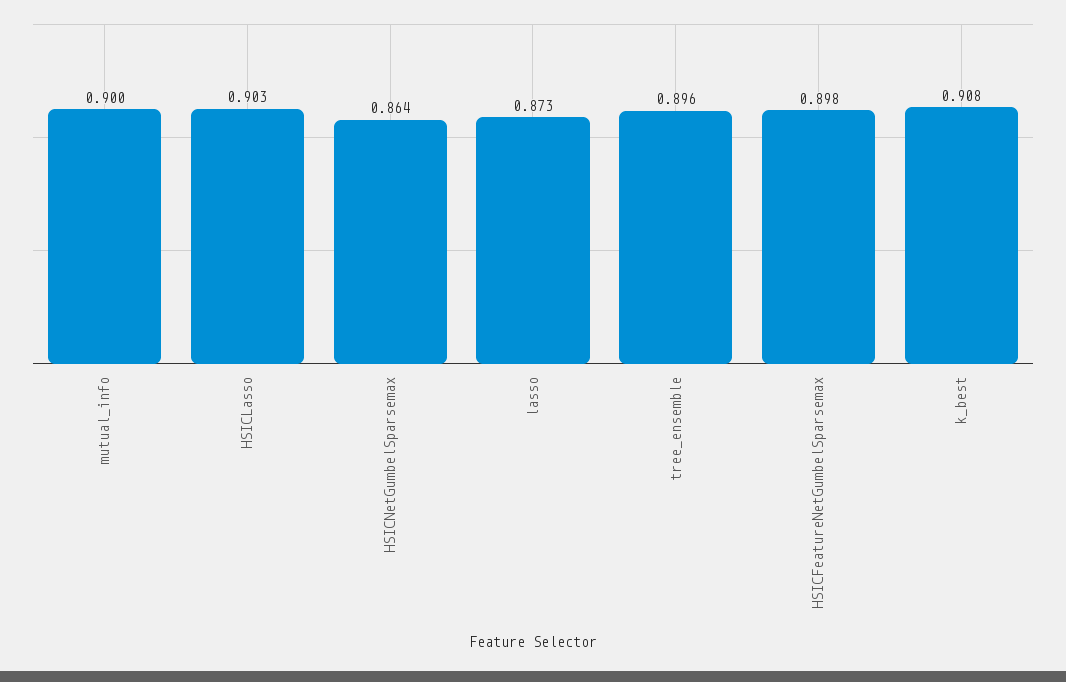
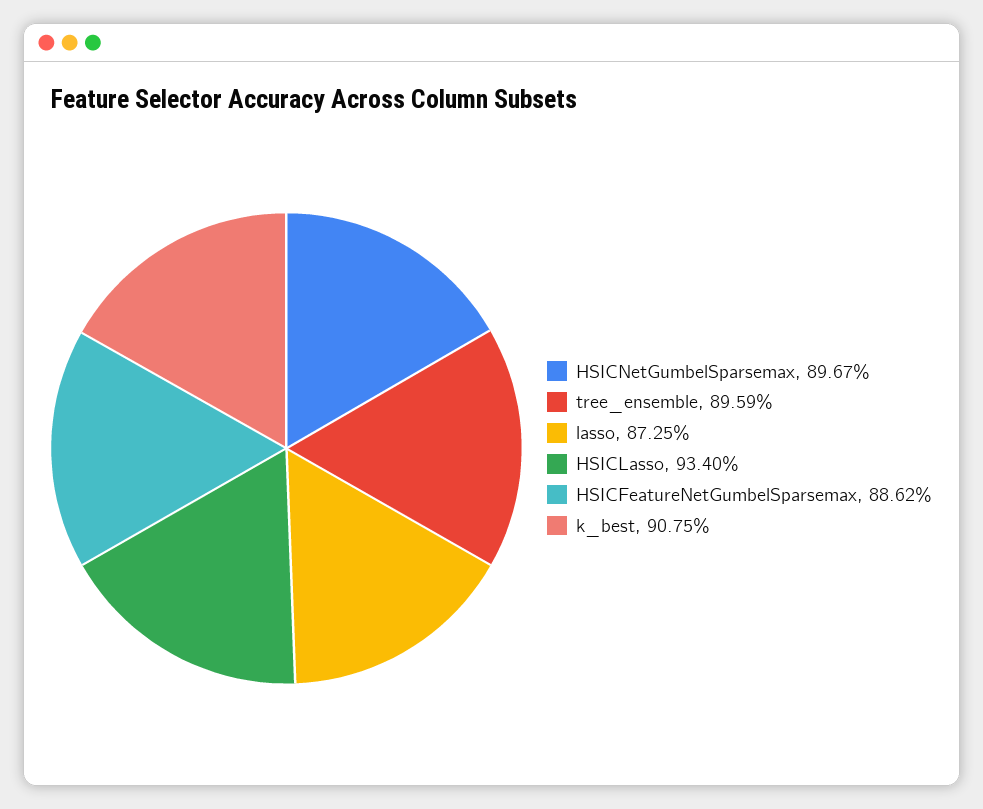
  {
-   "mutual_info": 0.9,
-   "HSICLasso": 0.903,
+   "HSICLasso": 0.934,
-   "HSICNetGumbelSparsemax": 0.864,
+   "HSICNetGumbelSparsemax": 0.8967,
    "lasso": 0.8725,
    "tree_ensemble": 0.8959,
-   "HSICFeatureNetGumbelSparsemax": 0.898,
+   "HSICFeatureNetGumbelSparsemax": 0.8862,
    "k_best": 0.9075
  }

